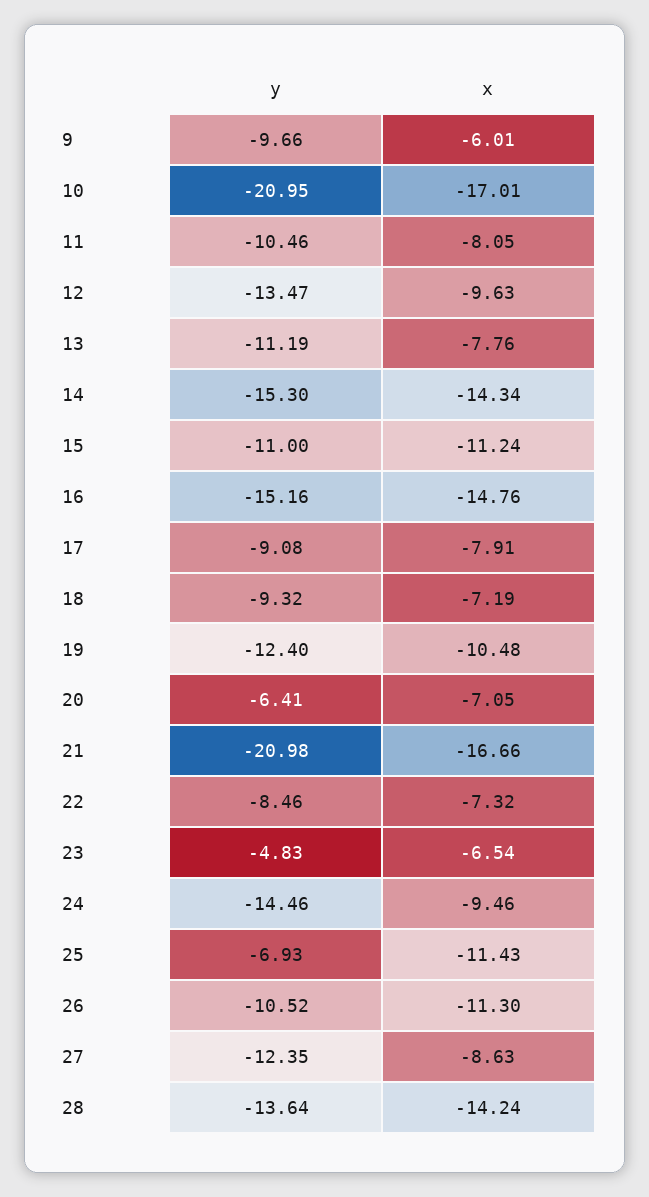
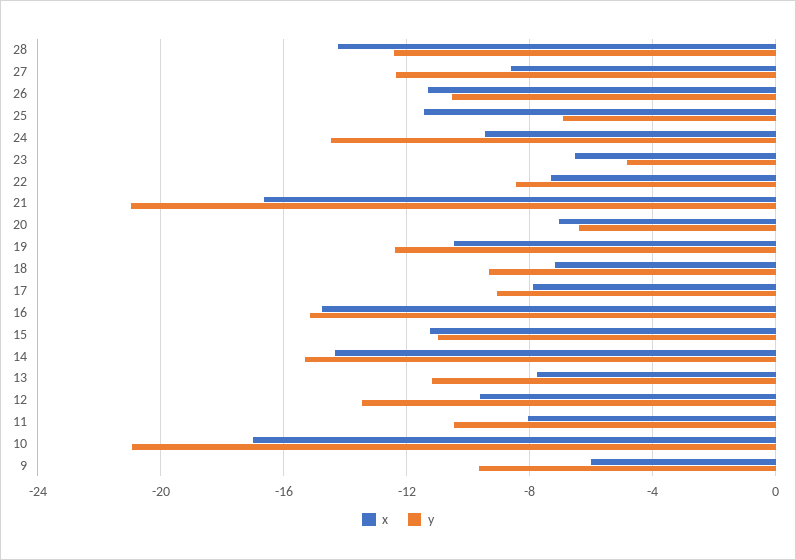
  {
    "y": {
      "9": -9.66,
      "10": -20.95,
      "11": -10.46,
      "12": -13.47,
      "13": -11.19,
      "14": -15.3,
      "15": -11,
      "16": -15.16,
      "17": -9.08,
      "18": -9.32,
      "19": -12.4,
      "20": -6.41,
      "21": -20.98,
      "22": -8.46,
      "23": -4.83,
      "24": -14.46,
      "25": -6.93,
      "26": -10.52,
      "27": -12.35,
-     "28": -13.64
+     "28": -12.5
    },
    "x": {
      "9": -6.01,
      "10": -17.01,
      "11": -8.05,
      "12": -9.63,
      "13": -7.76,
      "14": -14.34,
      "15": -11.24,
      "16": -14.76,
      "17": -7.91,
      "18": -7.19,
      "19": -10.48,
      "20": -7.05,
      "21": -16.66,
      "22": -7.32,
      "23": -6.54,
      "24": -9.46,
      "25": -11.43,
      "26": -11.3,
      "27": -8.63,
      "28": -14.24
    }
  }

